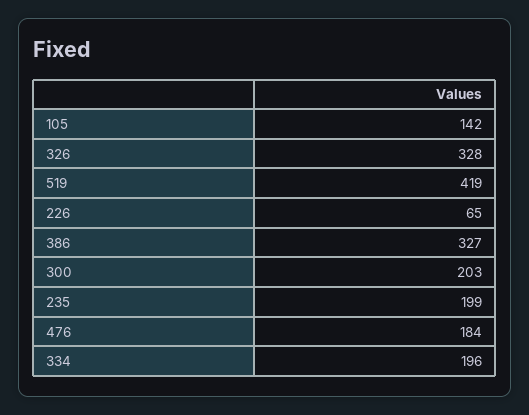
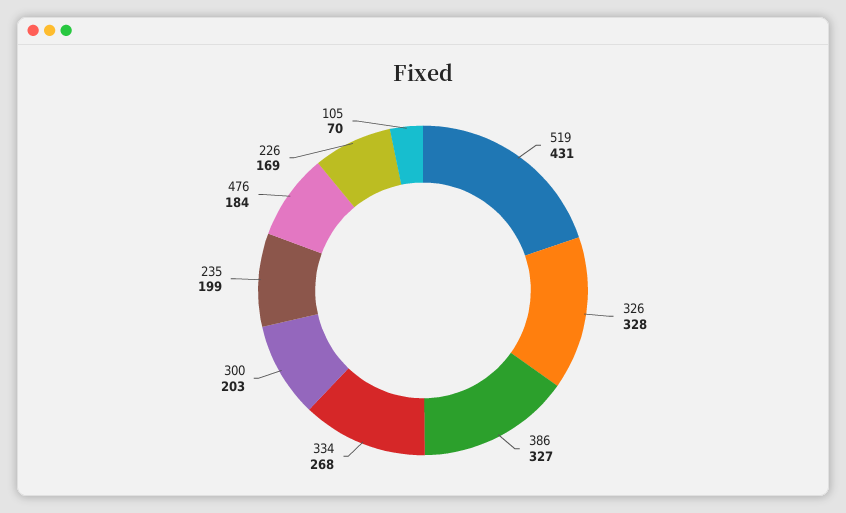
  {
-   "105": 142,
+   "105": 70,
    "326": 328,
-   "519": 419,
+   "519": 431,
-   "226": 65,
+   "226": 169,
    "386": 327,
    "300": 203,
    "235": 199,
    "476": 184,
-   "334": 196
+   "334": 268
  }

